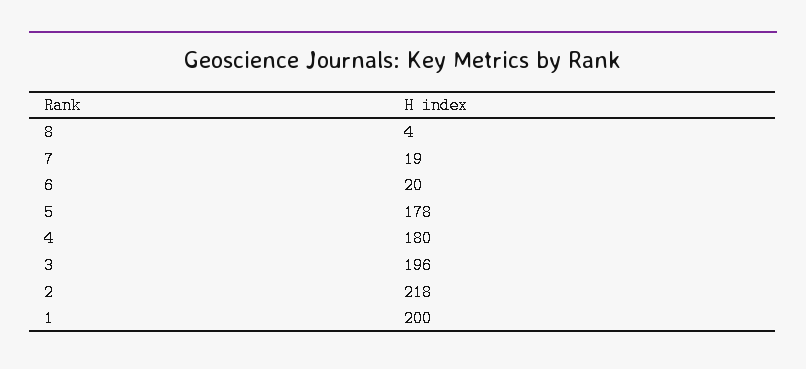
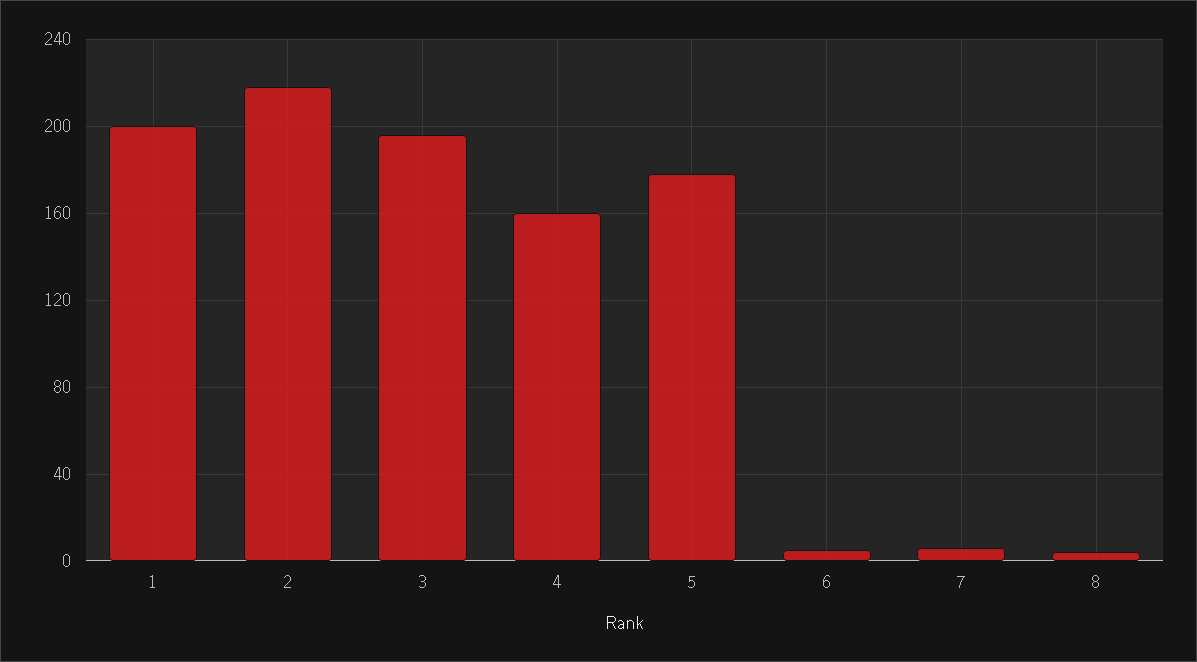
  {
    "8": 4,
-   "7": 19,
+   "7": 5,
-   "6": 20,
+   "6": 5,
    "5": 178,
-   "4": 180,
+   "4": 160,
    "3": 196,
    "2": 218,
    "1": 200
  }

